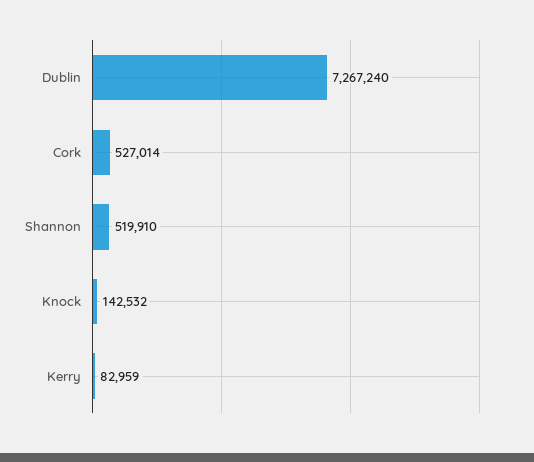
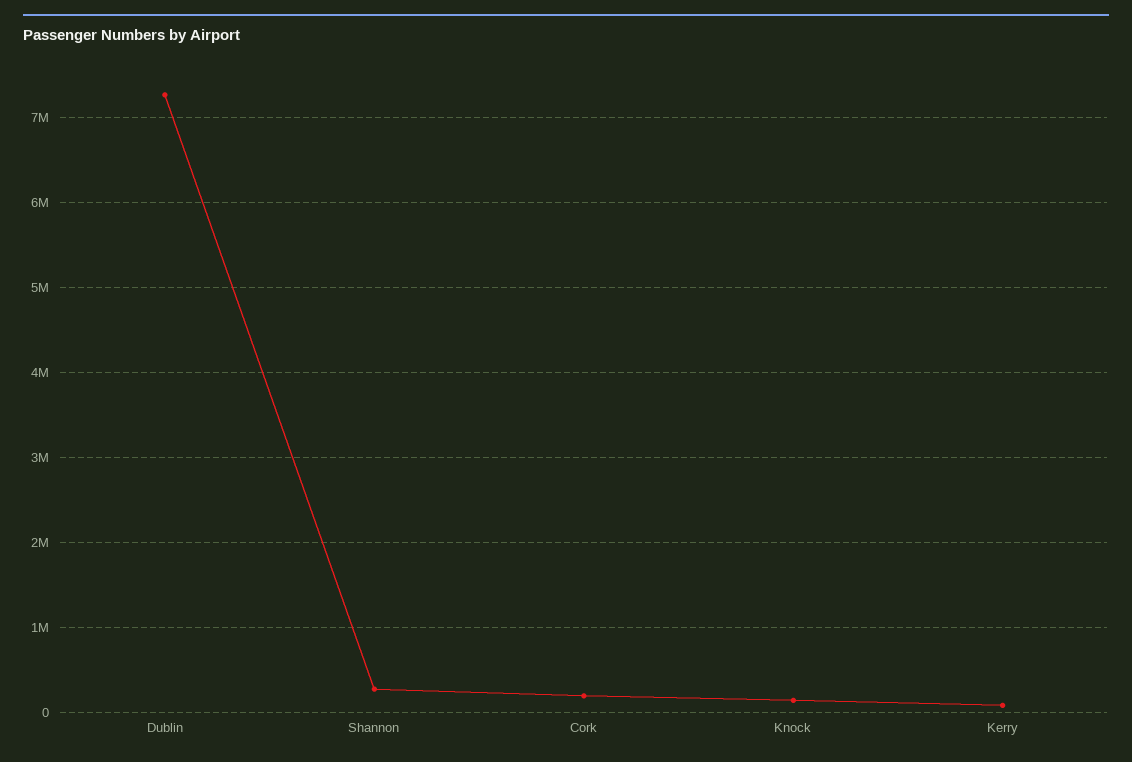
  {
    "Dublin": 7267240,
-   "Cork": 527014,
+   "Cork": 200000,
-   "Shannon": 519910,
+   "Shannon": 300000,
    "Knock": 142532,
    "Kerry": 82959
  }

